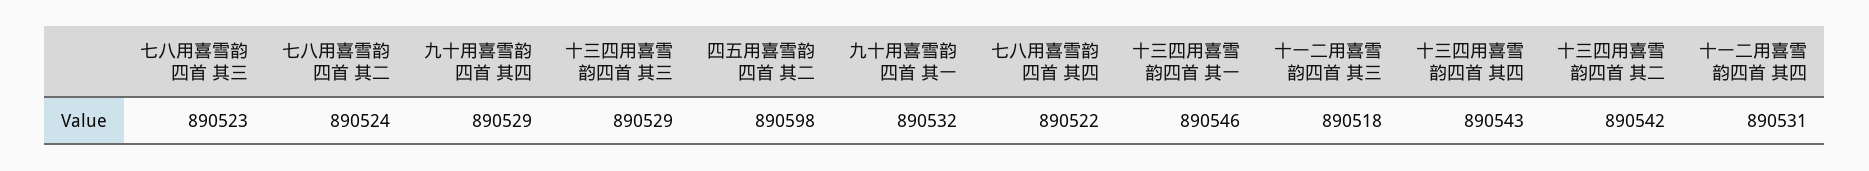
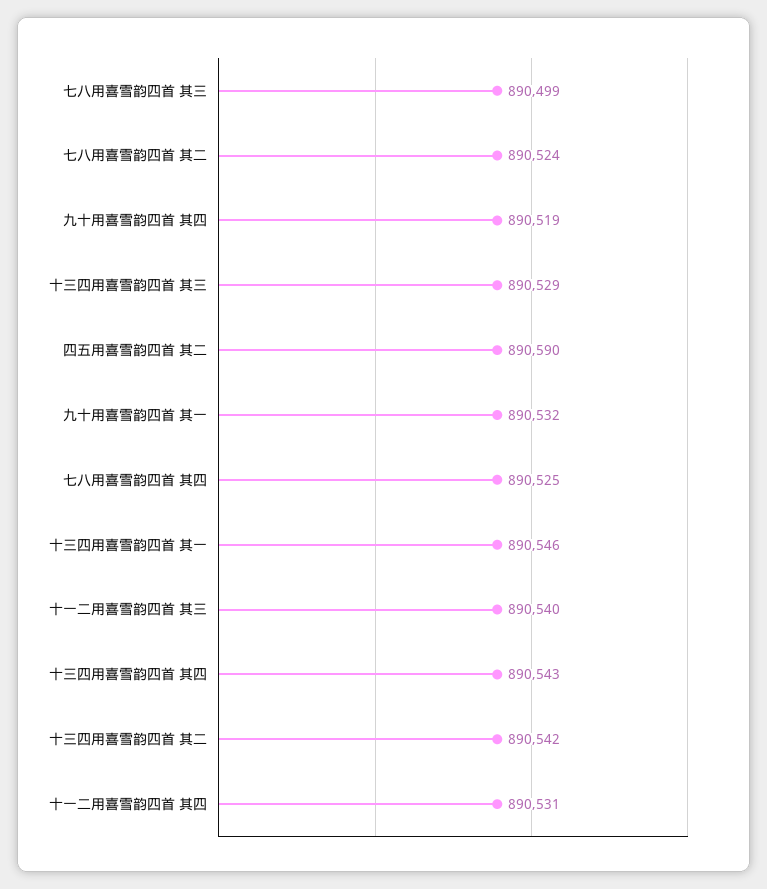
  {
-   "七八用喜雪韵四首 其三": 890523,
+   "七八用喜雪韵四首 其三": 890499,
    "七八用喜雪韵四首 其二": 890524,
-   "九十用喜雪韵四首 其四": 890529,
+   "九十用喜雪韵四首 其四": 890519,
    "十三四用喜雪韵四首 其三": 890529,
-   "四五用喜雪韵四首 其二": 890598,
+   "四五用喜雪韵四首 其二": 890590,
    "九十用喜雪韵四首 其一": 890532,
-   "七八用喜雪韵四首 其四": 890522,
+   "七八用喜雪韵四首 其四": 890525,
    "十三四用喜雪韵四首 其一": 890546,
-   "十一二用喜雪韵四首 其三": 890518,
+   "十一二用喜雪韵四首 其三": 890540,
    "十三四用喜雪韵四首 其四": 890543,
    "十三四用喜雪韵四首 其二": 890542,
    "十一二用喜雪韵四首 其四": 890531
  }

